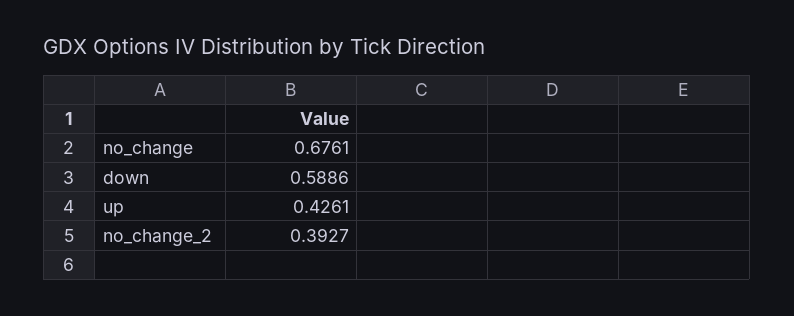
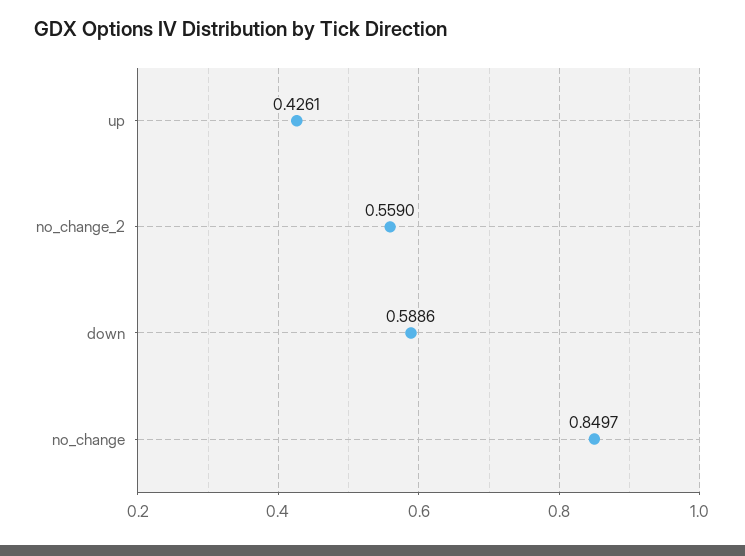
  {
-   "no_change": 0.6761,
+   "no_change": 0.8497,
    "down": 0.5886,
    "up": 0.4261,
-   "no_change_2": 0.3927
+   "no_change_2": 0.559
  }

